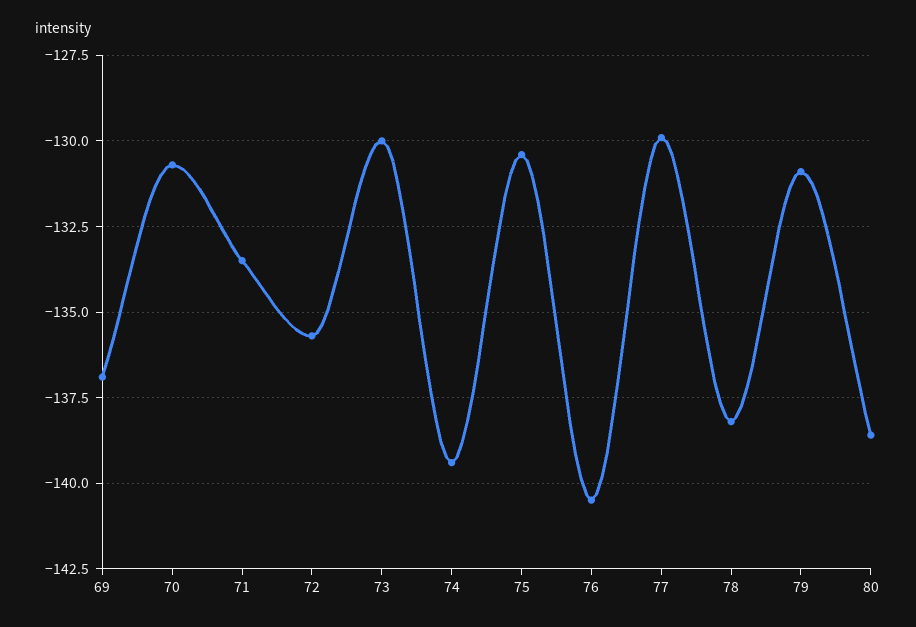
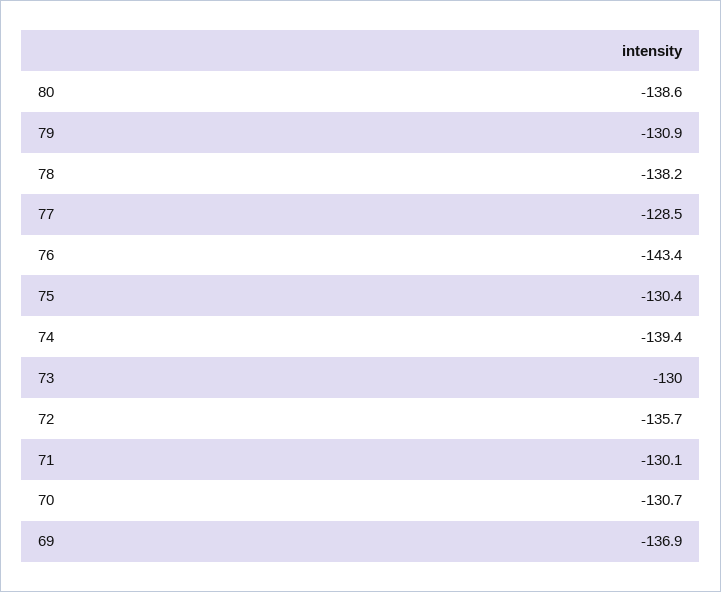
  {
    "69": -136.9,
    "70": -130.7,
-   "71": -133.5,
+   "71": -130.1,
    "72": -135.7,
    "73": -130,
    "74": -139.4,
    "75": -130.4,
-   "76": -140.5,
+   "76": -143.4,
-   "77": -130,
+   "77": -128.5,
    "78": -138.2,
    "79": -130.9,
    "80": -138.6
  }

